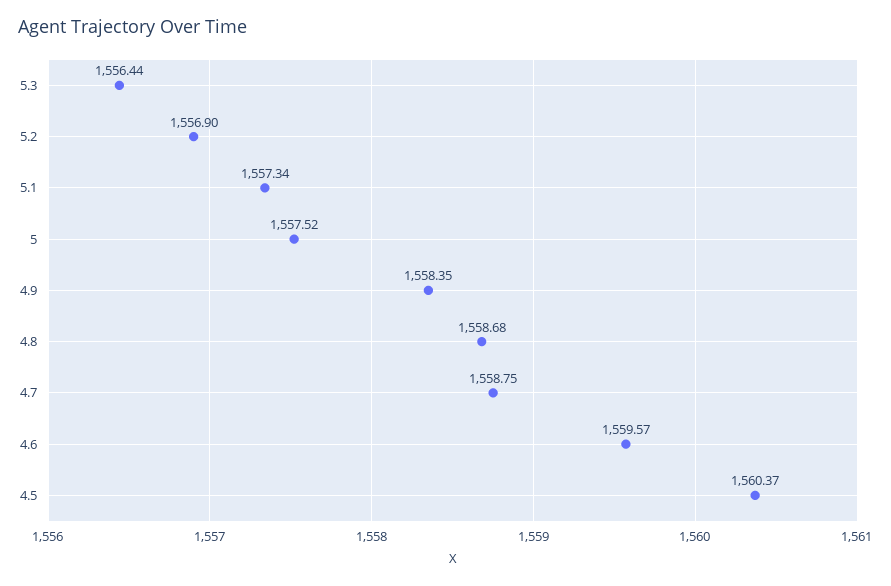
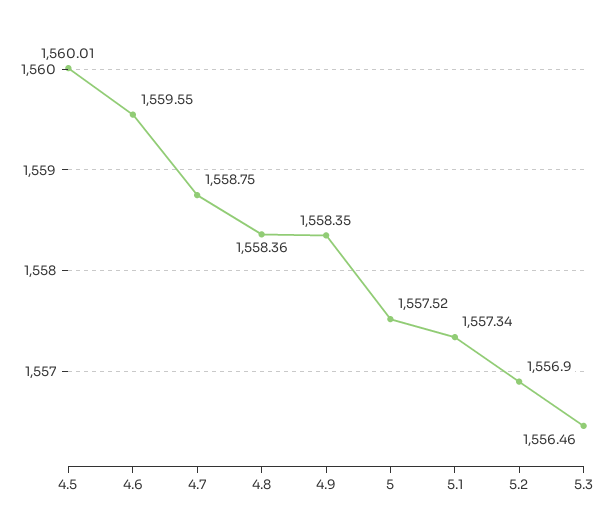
  {
-   "5.3": 1556.44,
+   "5.3": 1556.46,
    "5.2": 1556.9,
    "5.1": 1557.34,
    "5": 1557.52,
    "4.9": 1558.35,
-   "4.8": 1558.68,
+   "4.8": 1558.36,
    "4.7": 1558.75,
-   "4.6": 1559.57,
+   "4.6": 1559.55,
-   "4.5": 1560.37
+   "4.5": 1560.01
  }

